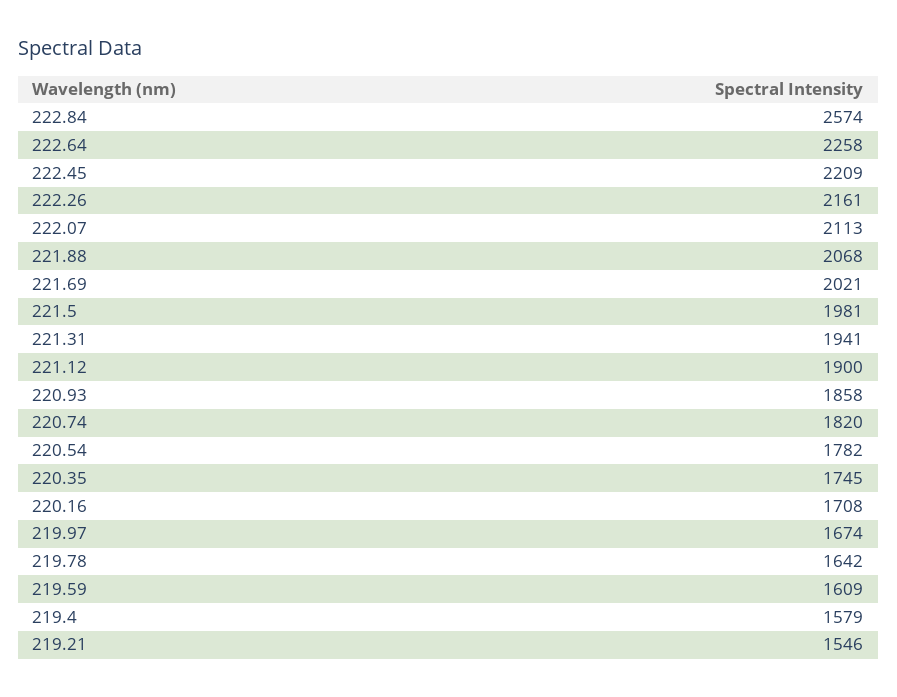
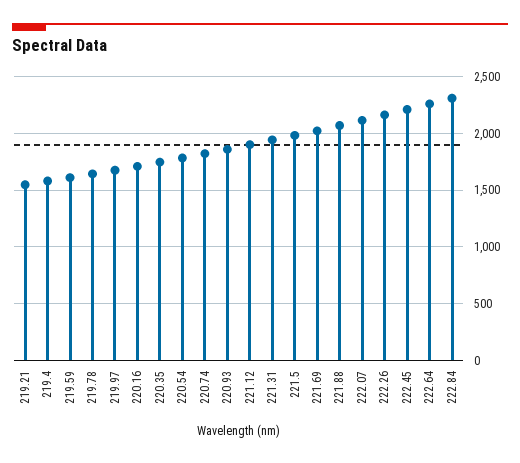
  {
-   "222.84": 2574,
+   "222.84": 2300,
    "222.64": 2258,
    "222.45": 2209,
    "222.26": 2161,
    "222.07": 2113,
    "221.88": 2068,
    "221.69": 2021,
    "221.5": 1981,
    "221.31": 1941,
    "221.12": 1900,
    "220.93": 1858,
    "220.74": 1820,
    "220.54": 1782,
    "220.35": 1745,
    "220.16": 1708,
    "219.97": 1674,
    "219.78": 1642,
    "219.59": 1609,
    "219.4": 1579,
    "219.21": 1546
  }

